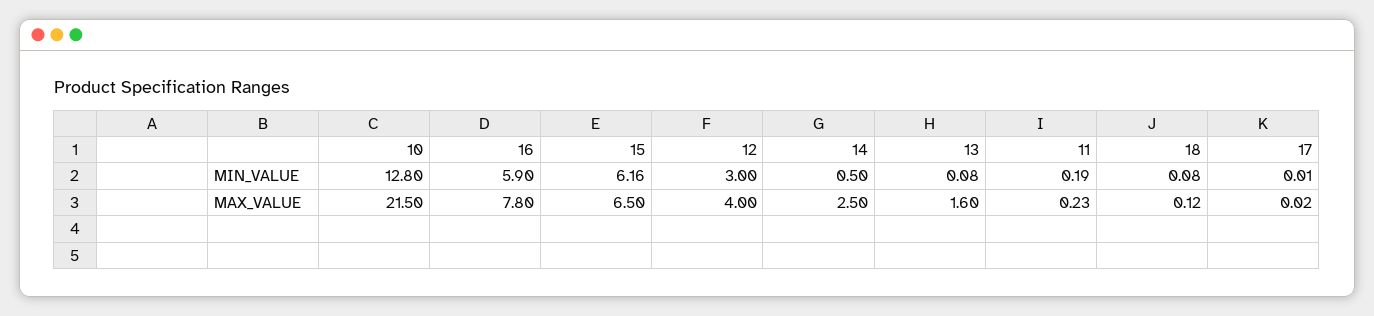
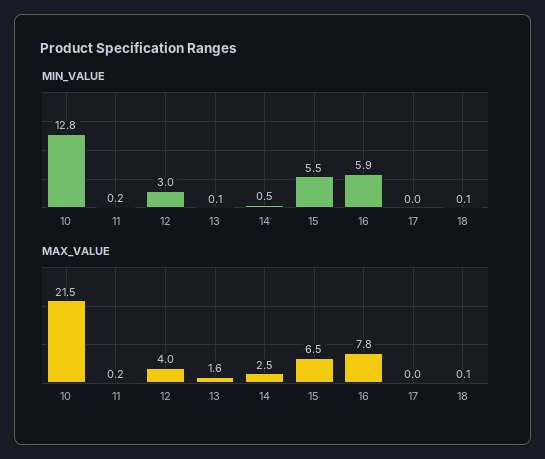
  {
    "MIN_VALUE": {
      "10": 12.8,
      "16": 5.9,
-     "15": 6.16,
+     "15": 5.5,
      "12": 3,
      "14": 0.5,
      "13": 0.08,
      "11": 0.19,
      "18": 0.08,
      "17": 0.01
    },
    "MAX_VALUE": {
      "10": 21.5,
      "16": 7.8,
      "15": 6.5,
      "12": 4,
      "14": 2.5,
      "13": 1.6,
      "11": 0.23,
      "18": 0.12,
      "17": 0.02
    }
  }

